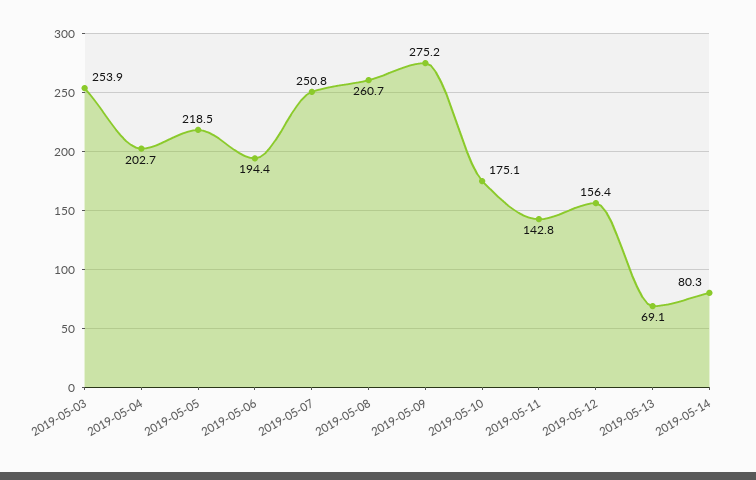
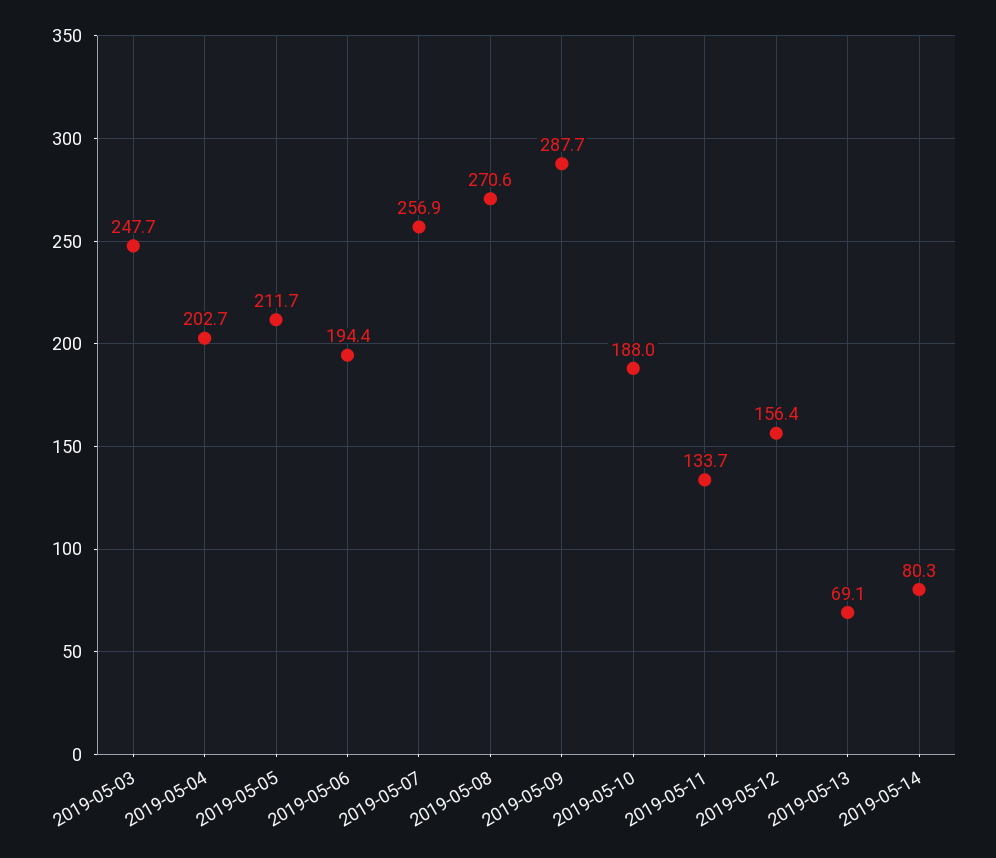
  {
-   "2019-05-03": 253.9,
+   "2019-05-03": 247.7,
    "2019-05-04": 202.7,
-   "2019-05-05": 218.5,
+   "2019-05-05": 211.7,
    "2019-05-06": 194.4,
-   "2019-05-07": 250.8,
+   "2019-05-07": 256.9,
-   "2019-05-08": 260.7,
+   "2019-05-08": 270.6,
-   "2019-05-09": 275.2,
+   "2019-05-09": 287.7,
-   "2019-05-10": 175.1,
+   "2019-05-10": 188,
-   "2019-05-11": 142.8,
+   "2019-05-11": 133.7,
    "2019-05-12": 156.4,
    "2019-05-13": 69.1,
    "2019-05-14": 80.3
  }

